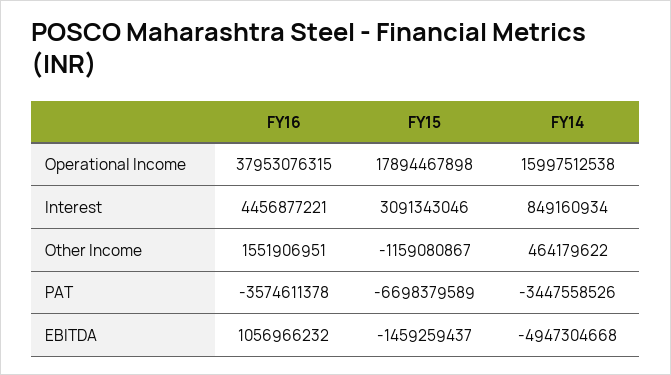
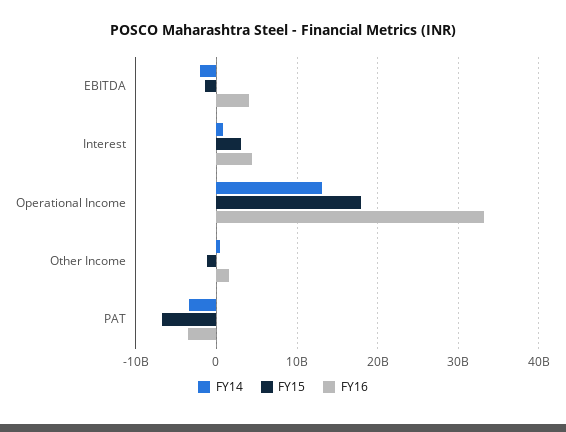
  {
    "FY16": {
-     "Operational Income": 37953076315,
+     "Operational Income": 33000000000,
      "Interest": 4456877221,
      "Other Income": 1551906951,
      "PAT": -3574611378,
-     "EBITDA": 1056966232
+     "EBITDA": 4000000000
    },
    "FY15": {
      "Operational Income": 17894467898,
      "Interest": 3091343046,
      "Other Income": -1159080867,
      "PAT": -6698379589,
      "EBITDA": -1459259437
    },
    "FY14": {
-     "Operational Income": 15997512538,
+     "Operational Income": 13000000000,
      "Interest": 849160934,
      "Other Income": 464179622,
      "PAT": -3447558526,
-     "EBITDA": -4947304668
+     "EBITDA": -2000000000
    }
  }

